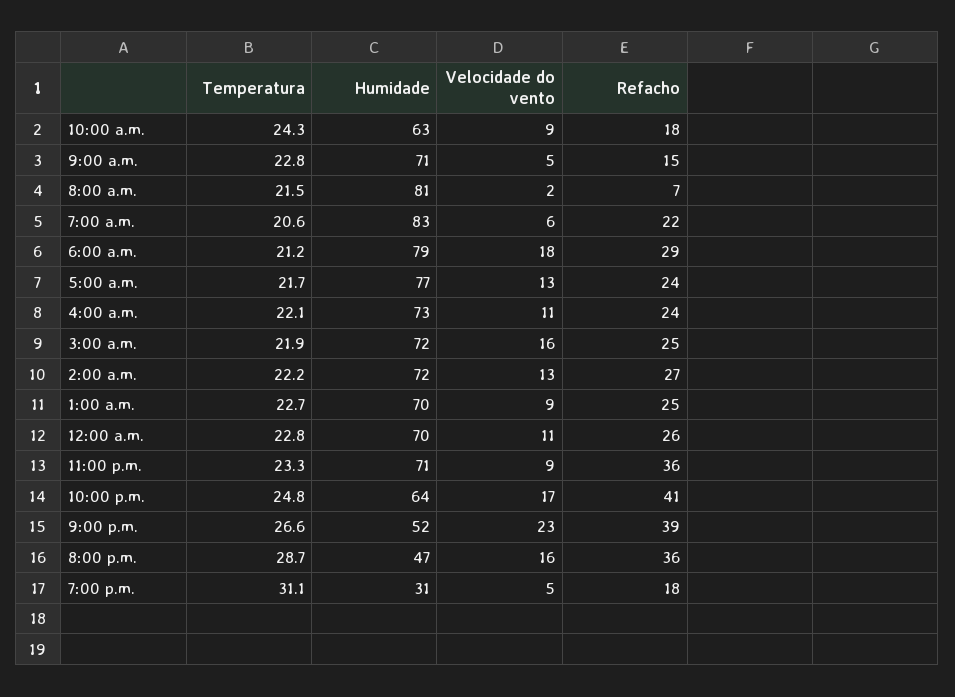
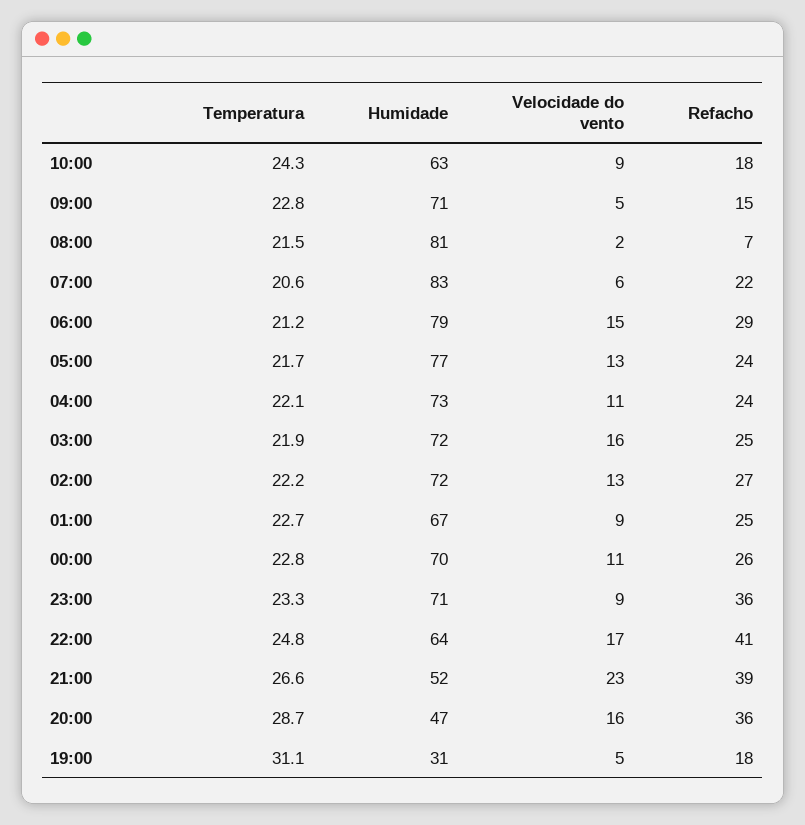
  {
    "Temperatura": {
      "10:00 a.m.": 24.3,
      "9:00 a.m.": 22.8,
      "8:00 a.m.": 21.5,
      "7:00 a.m.": 20.6,
      "6:00 a.m.": 21.2,
      "5:00 a.m.": 21.7,
      "4:00 a.m.": 22.1,
      "3:00 a.m.": 21.9,
      "2:00 a.m.": 22.2,
      "1:00 a.m.": 22.7,
      "12:00 a.m.": 22.8,
      "11:00 p.m.": 23.3,
      "10:00 p.m.": 24.8,
      "9:00 p.m.": 26.6,
      "8:00 p.m.": 28.7,
      "7:00 p.m.": 31.1
    },
    "Humidade": {
      "10:00 a.m.": 63,
      "9:00 a.m.": 71,
      "8:00 a.m.": 81,
      "7:00 a.m.": 83,
      "6:00 a.m.": 79,
      "5:00 a.m.": 77,
      "4:00 a.m.": 73,
      "3:00 a.m.": 72,
      "2:00 a.m.": 72,
-     "1:00 a.m.": 70,
+     "1:00 a.m.": 67,
      "12:00 a.m.": 70,
      "11:00 p.m.": 71,
      "10:00 p.m.": 64,
      "9:00 p.m.": 52,
      "8:00 p.m.": 47,
      "7:00 p.m.": 31
    },
    "Velocidade do vento": {
      "10:00 a.m.": 9,
      "9:00 a.m.": 5,
      "8:00 a.m.": 2,
      "7:00 a.m.": 6,
-     "6:00 a.m.": 18,
+     "6:00 a.m.": 15,
      "5:00 a.m.": 13,
      "4:00 a.m.": 11,
      "3:00 a.m.": 16,
      "2:00 a.m.": 13,
      "1:00 a.m.": 9,
      "12:00 a.m.": 11,
      "11:00 p.m.": 9,
      "10:00 p.m.": 17,
      "9:00 p.m.": 23,
      "8:00 p.m.": 16,
      "7:00 p.m.": 5
    },
    "Refacho": {
      "10:00 a.m.": 18,
      "9:00 a.m.": 15,
      "8:00 a.m.": 7,
      "7:00 a.m.": 22,
      "6:00 a.m.": 29,
      "5:00 a.m.": 24,
      "4:00 a.m.": 24,
      "3:00 a.m.": 25,
      "2:00 a.m.": 27,
      "1:00 a.m.": 25,
      "12:00 a.m.": 26,
      "11:00 p.m.": 36,
      "10:00 p.m.": 41,
      "9:00 p.m.": 39,
      "8:00 p.m.": 36,
      "7:00 p.m.": 18
    }
  }

